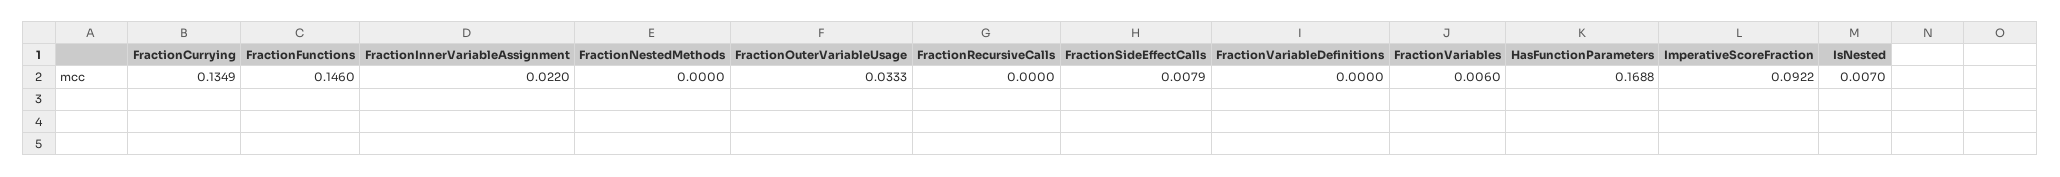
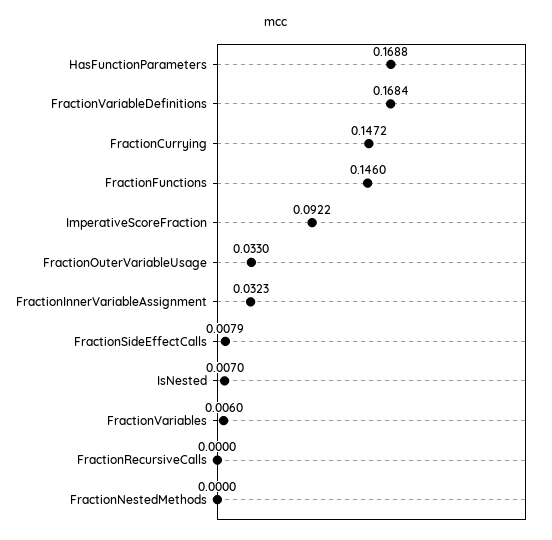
  {
-   "FractionCurrying": 0.1349,
+   "FractionCurrying": 0.1472,
    "FractionFunctions": 0.146,
-   "FractionInnerVariableAssignment": 0.022,
+   "FractionInnerVariableAssignment": 0.0323,
    "FractionNestedMethods": 0,
-   "FractionOuterVariableUsage": 0.0333,
+   "FractionOuterVariableUsage": 0.033,
    "FractionRecursiveCalls": 0,
    "FractionSideEffectCalls": 0.0079,
-   "FractionVariableDefinitions": 0,
+   "FractionVariableDefinitions": 0.1684,
    "FractionVariables": 0.006,
    "HasFunctionParameters": 0.1688,
    "ImperativeScoreFraction": 0.0922,
    "IsNested": 0.007
  }

